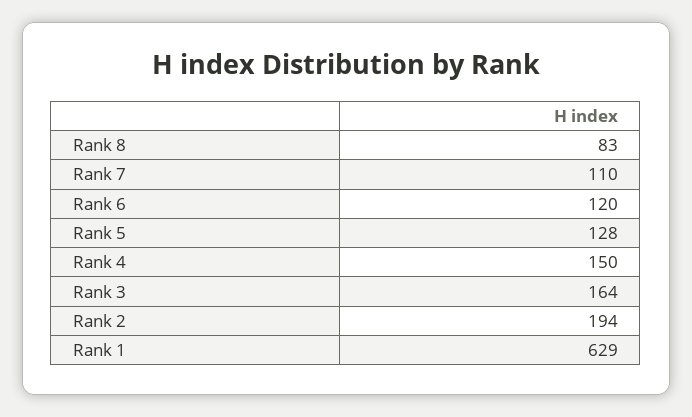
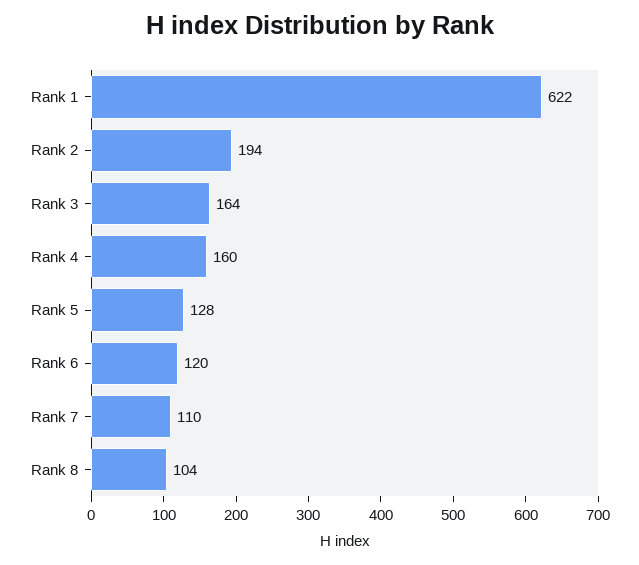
  {
-   "Rank 8": 83,
+   "Rank 8": 104,
    "Rank 7": 110,
    "Rank 6": 120,
    "Rank 5": 128,
-   "Rank 4": 150,
+   "Rank 4": 160,
    "Rank 3": 164,
    "Rank 2": 194,
-   "Rank 1": 629
+   "Rank 1": 622
  }

